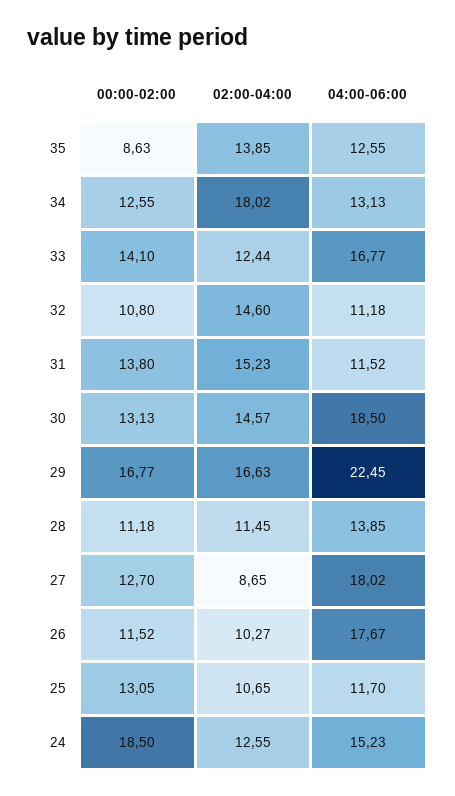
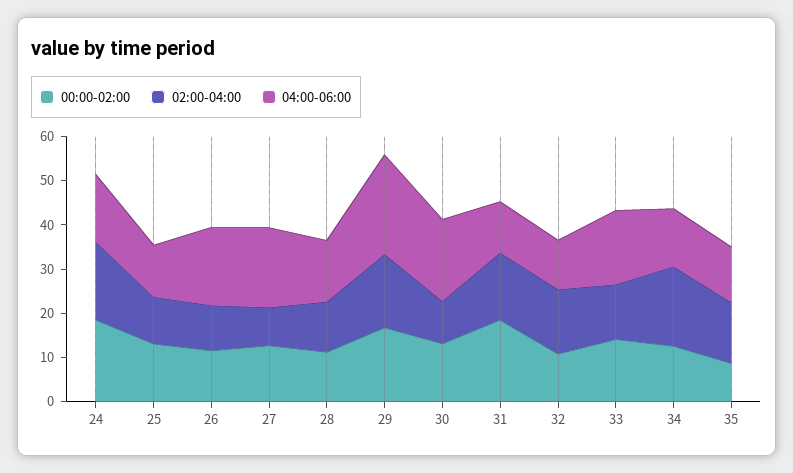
  {
    "00:00-02:00": {
      "35": 8.63,
      "34": 12.55,
      "33": 14.1,
      "32": 10.8,
-     "31": 13.8,
+     "31": 18,
      "30": 13.13,
      "29": 16.77,
      "28": 11.18,
      "27": 12.7,
      "26": 11.52,
      "25": 13.05,
      "24": 18.5
    },
    "02:00-04:00": {
      "35": 13.85,
      "34": 18.02,
      "33": 12.44,
      "32": 14.6,
      "31": 15.23,
-     "30": 14.57,
+     "30": 10,
      "29": 16.63,
      "28": 11.45,
      "27": 8.65,
      "26": 10.27,
      "25": 10.65,
-     "24": 12.55
+     "24": 18
    },
    "04:00-06:00": {
      "35": 12.55,
      "34": 13.13,
      "33": 16.77,
      "32": 11.18,
      "31": 11.52,
      "30": 18.5,
      "29": 22.45,
      "28": 13.85,
      "27": 18.02,
      "26": 17.67,
      "25": 11.7,
      "24": 15.23
    }
  }

